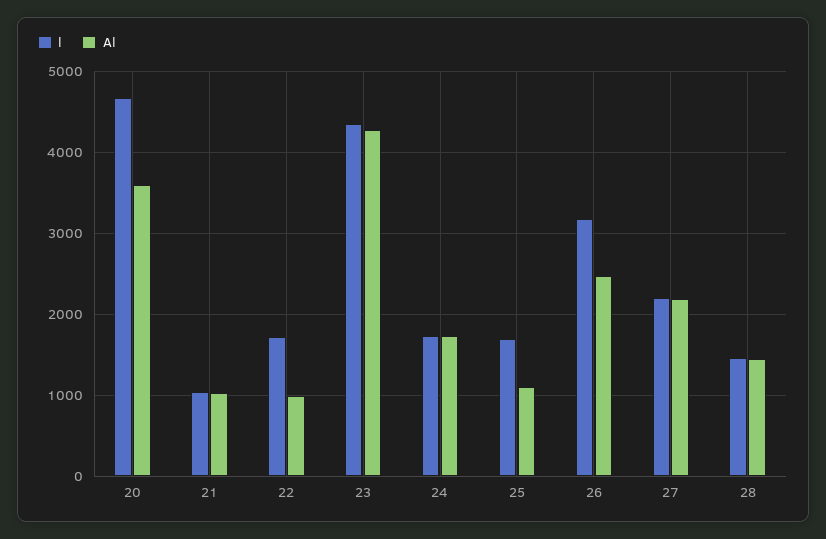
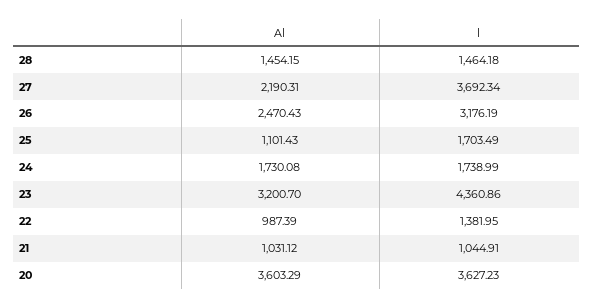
  {
    "l": {
-     "20": 4700,
+     "20": 3627.23,
      "21": 1044.91,
-     "22": 1700,
+     "22": 1381.95,
      "23": 4360.86,
      "24": 1738.99,
      "25": 1703.49,
      "26": 3176.19,
-     "27": 2200,
+     "27": 3692.34,
      "28": 1464.18
    },
    "Al": {
      "20": 3603.29,
      "21": 1031.12,
      "22": 987.39,
-     "23": 4300,
+     "23": 3200.7,
      "24": 1730.08,
      "25": 1101.43,
      "26": 2470.43,
      "27": 2190.31,
      "28": 1454.15
    }
  }

